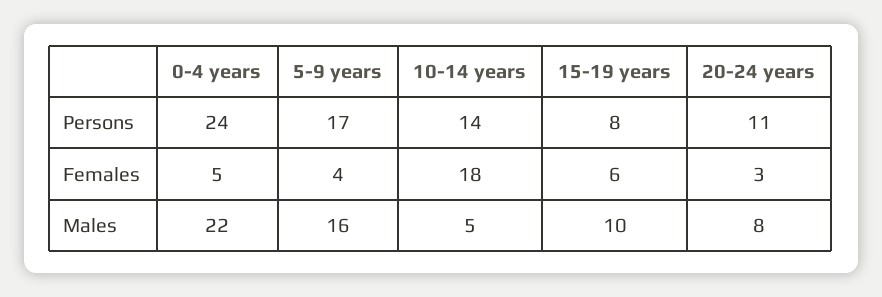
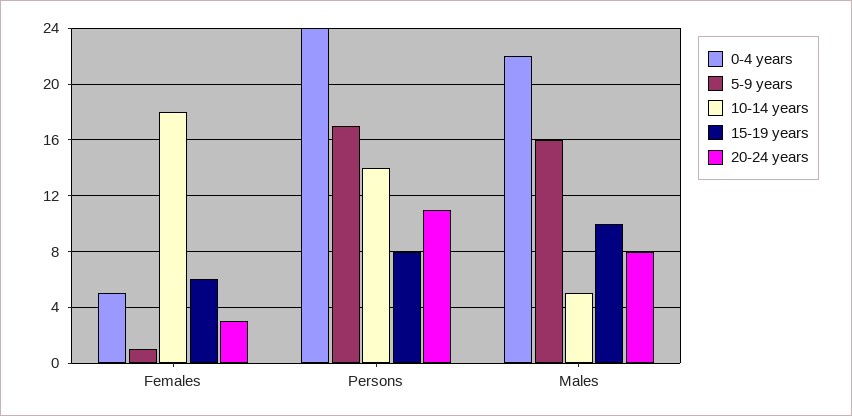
  {
    "0-4 years": {
      "Persons": 24,
      "Females": 5,
      "Males": 22
    },
    "5-9 years": {
      "Persons": 17,
-     "Females": 4,
+     "Females": 1,
      "Males": 16
    },
    "10-14 years": {
      "Persons": 14,
      "Females": 18,
      "Males": 5
    },
    "15-19 years": {
      "Persons": 8,
      "Females": 6,
      "Males": 10
    },
    "20-24 years": {
      "Persons": 11,
      "Females": 3,
      "Males": 8
    }
  }

